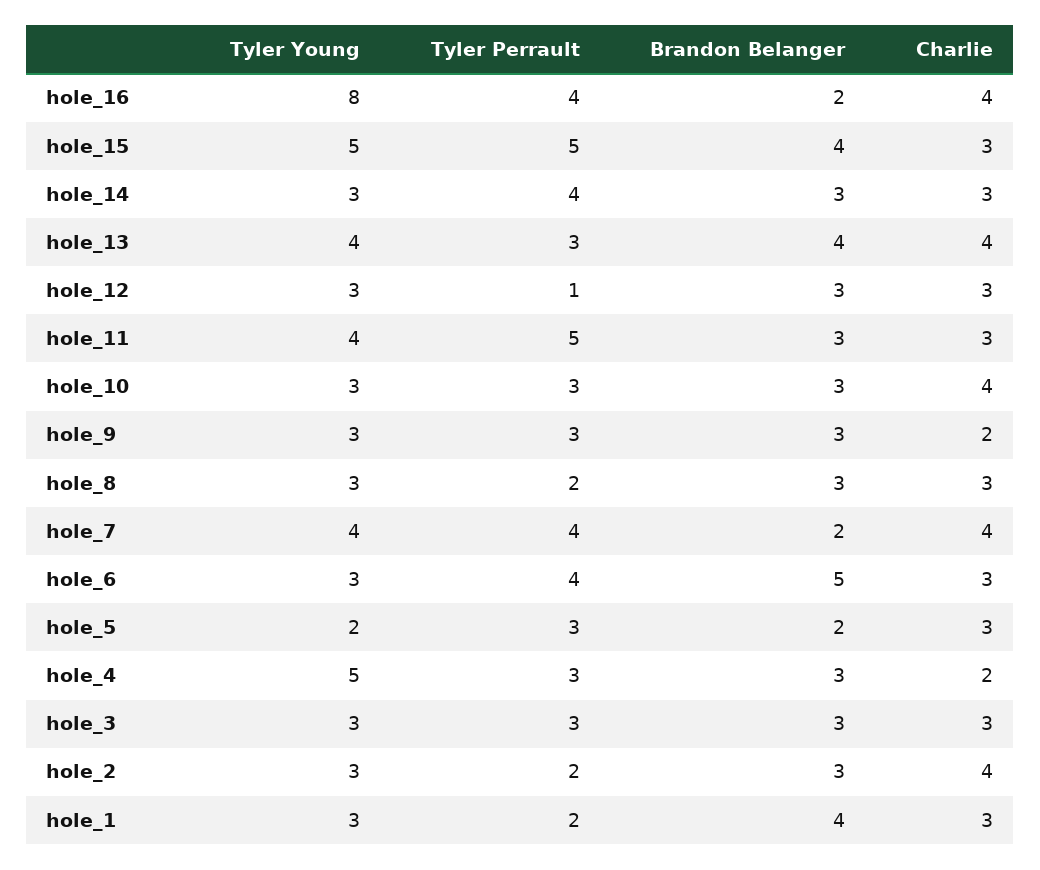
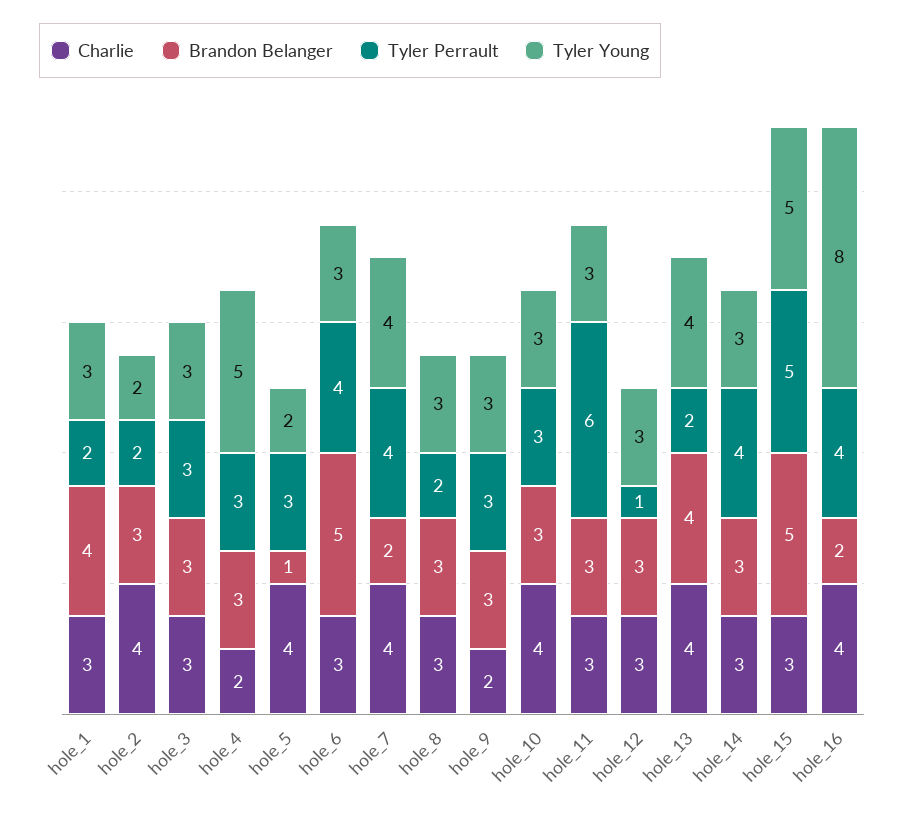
  {
    "Tyler Young": {
      "hole_16": 8,
      "hole_15": 5,
      "hole_14": 3,
      "hole_13": 4,
      "hole_12": 3,
-     "hole_11": 4,
+     "hole_11": 3,
      "hole_10": 3,
      "hole_9": 3,
      "hole_8": 3,
      "hole_7": 4,
      "hole_6": 3,
      "hole_5": 2,
      "hole_4": 5,
      "hole_3": 3,
-     "hole_2": 3,
+     "hole_2": 2,
      "hole_1": 3
    },
    "Tyler Perrault": {
      "hole_16": 4,
      "hole_15": 5,
      "hole_14": 4,
-     "hole_13": 3,
+     "hole_13": 2,
      "hole_12": 1,
-     "hole_11": 5,
+     "hole_11": 6,
      "hole_10": 3,
      "hole_9": 3,
      "hole_8": 2,
      "hole_7": 4,
      "hole_6": 4,
      "hole_5": 3,
      "hole_4": 3,
      "hole_3": 3,
      "hole_2": 2,
      "hole_1": 2
    },
    "Brandon Belanger": {
      "hole_16": 2,
-     "hole_15": 4,
+     "hole_15": 5,
      "hole_14": 3,
      "hole_13": 4,
      "hole_12": 3,
      "hole_11": 3,
      "hole_10": 3,
      "hole_9": 3,
      "hole_8": 3,
      "hole_7": 2,
      "hole_6": 5,
-     "hole_5": 2,
+     "hole_5": 1,
      "hole_4": 3,
      "hole_3": 3,
      "hole_2": 3,
      "hole_1": 4
    },
    "Charlie": {
      "hole_16": 4,
      "hole_15": 3,
      "hole_14": 3,
      "hole_13": 4,
      "hole_12": 3,
      "hole_11": 3,
      "hole_10": 4,
      "hole_9": 2,
      "hole_8": 3,
      "hole_7": 4,
      "hole_6": 3,
-     "hole_5": 3,
+     "hole_5": 4,
      "hole_4": 2,
      "hole_3": 3,
      "hole_2": 4,
      "hole_1": 3
    }
  }

